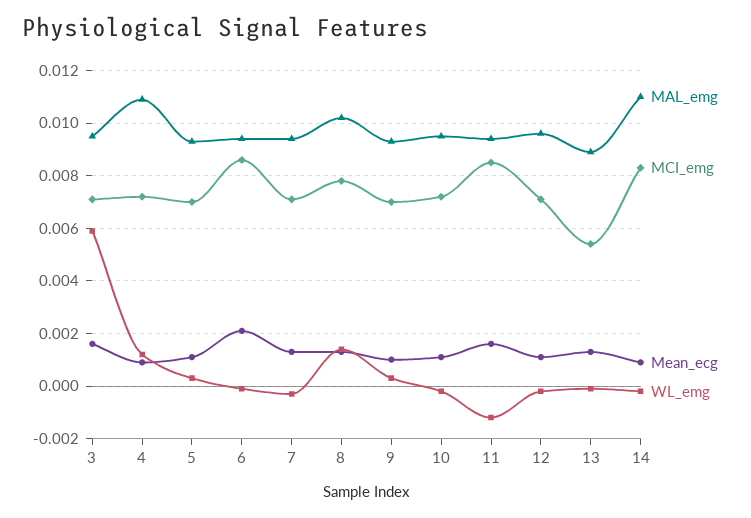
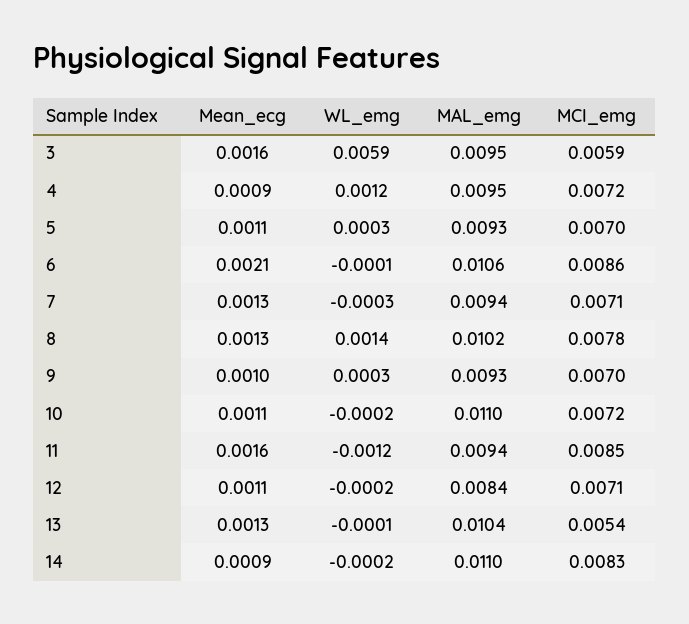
  {
    "MAL_emg": {
      "3": 0.0095,
-     "4": 0.011,
+     "4": 0.0095,
      "5": 0.0093,
-     "6": 0.0095,
+     "6": 0.0106,
      "7": 0.0094,
      "8": 0.0102,
      "9": 0.0093,
-     "10": 0.0095,
+     "10": 0.011,
      "11": 0.0094,
-     "12": 0.0095,
+     "12": 0.0084,
-     "13": 0.009,
+     "13": 0.0104,
      "14": 0.011
    },
    "MCI_emg": {
-     "3": 0.007,
+     "3": 0.0059,
      "4": 0.0072,
      "5": 0.007,
      "6": 0.0086,
      "7": 0.0071,
      "8": 0.0078,
      "9": 0.007,
      "10": 0.0072,
      "11": 0.0085,
      "12": 0.0071,
      "13": 0.0054,
      "14": 0.0083
    },
    "Mean_ecg": {
      "3": 0.0016,
      "4": 0.0009,
      "5": 0.0011,
      "6": 0.0021,
      "7": 0.0013,
      "8": 0.0013,
      "9": 0.001,
      "10": 0.0011,
      "11": 0.0016,
      "12": 0.0011,
      "13": 0.0013,
      "14": 0.0009
    },
    "WL_emg": {
      "3": 0.0059,
      "4": 0.0012,
      "5": 0.0003,
      "6": -0.0001,
      "7": -0.0003,
      "8": 0.0014,
      "9": 0.0003,
      "10": -0.0002,
      "11": -0.0012,
      "12": -0.0002,
      "13": -0.0001,
      "14": -0.0002
    }
  }

